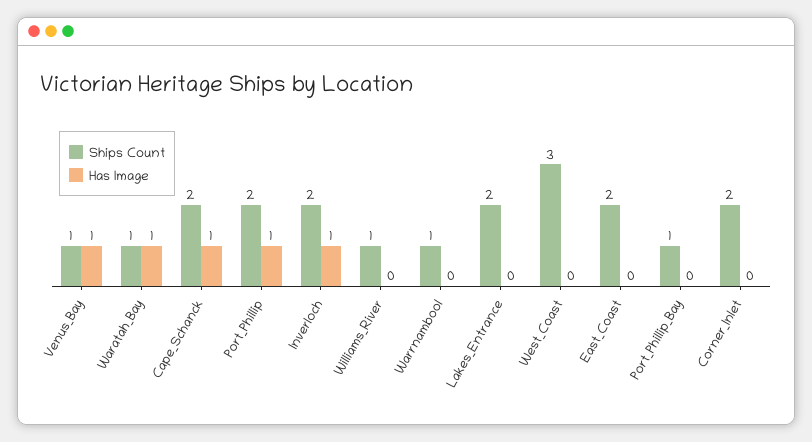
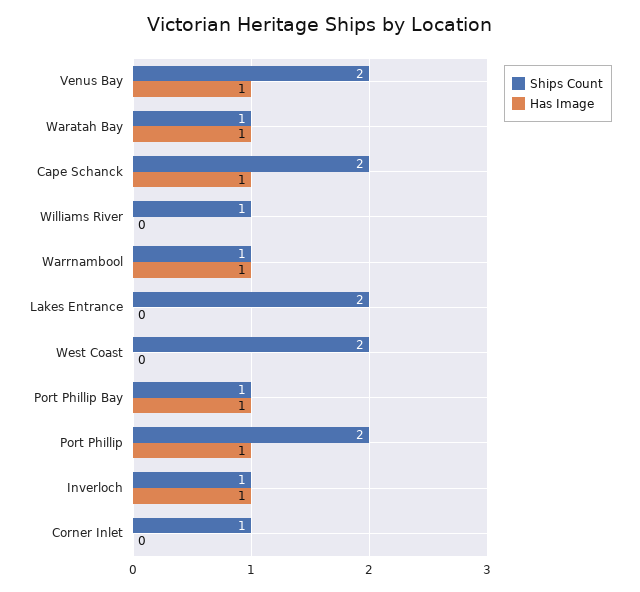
  {
    "Ships Count": {
-     "Venus_Bay": 1,
+     "Venus_Bay": 2,
      "Waratah_Bay": 1,
      "Cape_Schanck": 2,
      "Port_Phillip": 2,
-     "Inverloch": 2,
+     "Inverloch": 1,
      "Williams_River": 1,
      "Warrnambool": 1,
      "Lakes_Entrance": 2,
-     "West_Coast": 3,
+     "West_Coast": 2,
-     "East_Coast": 2,
      "Port_Phillip_Bay": 1,
-     "Corner_Inlet": 2
+     "Corner_Inlet": 1
    },
    "Has Image": {
      "Venus_Bay": 1,
      "Waratah_Bay": 1,
      "Cape_Schanck": 1,
      "Port_Phillip": 1,
      "Inverloch": 1,
      "Williams_River": 0,
-     "Warrnambool": 0,
+     "Warrnambool": 1,
      "Lakes_Entrance": 0,
      "West_Coast": 0,
-     "East_Coast": 0,
-     "Port_Phillip_Bay": 0,
+     "Port_Phillip_Bay": 1,
      "Corner_Inlet": 0
    }
  }

